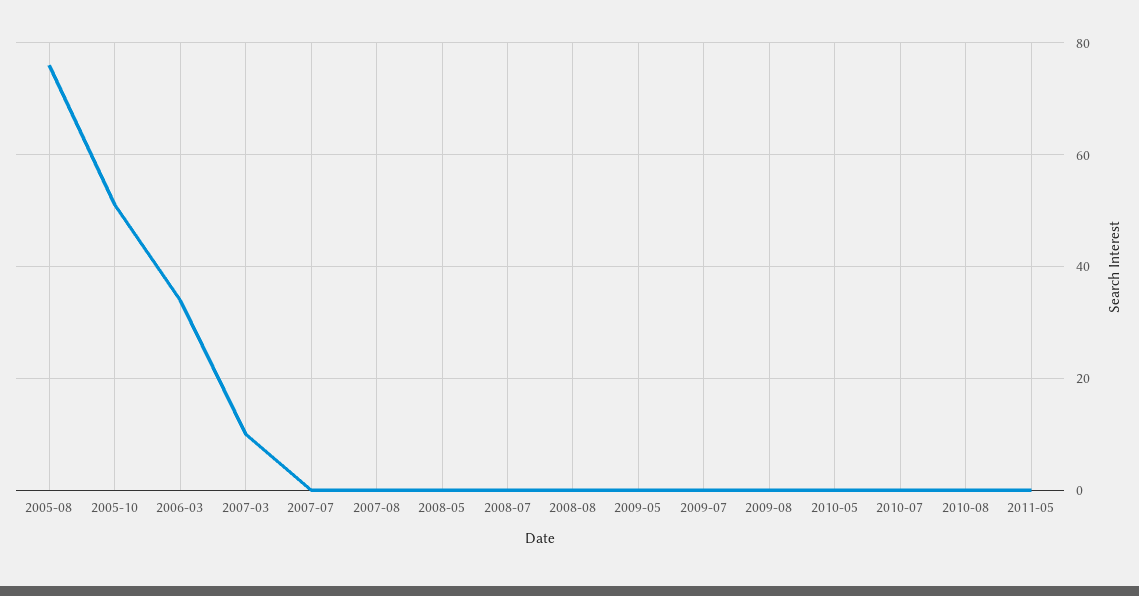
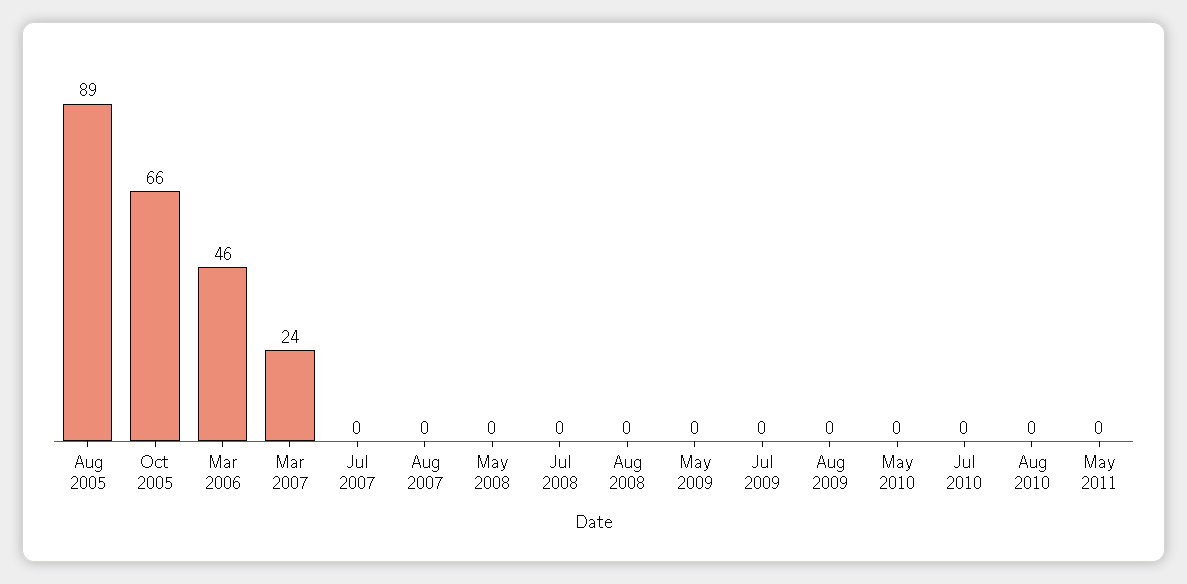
  {
-   "2005-08": 75,
+   "2005-08": 89,
-   "2005-10": 50,
+   "2005-10": 66,
-   "2006-03": 35,
+   "2006-03": 46,
-   "2007-03": 10,
+   "2007-03": 24,
    "2007-07": 0,
    "2007-08": 0,
    "2008-05": 0,
    "2008-07": 0,
    "2008-08": 0,
    "2009-05": 0,
    "2009-07": 0,
    "2009-08": 0,
    "2010-05": 0,
    "2010-07": 0,
    "2010-08": 0,
    "2011-05": 0
  }

